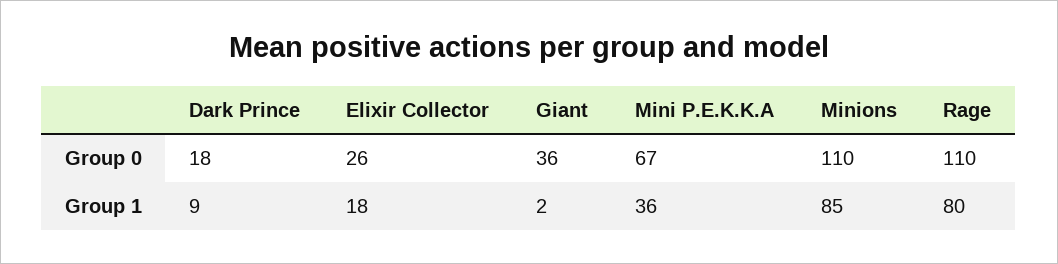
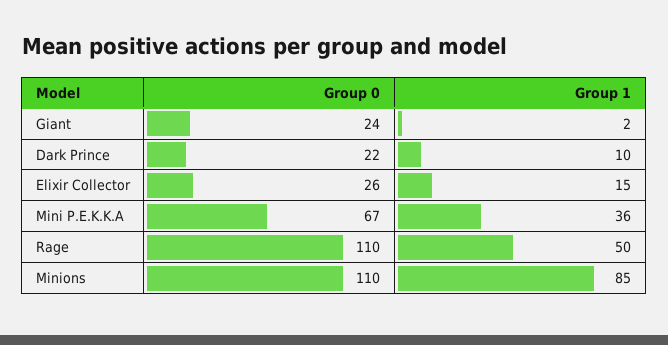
  {
    "Dark Prince": {
-     "Group 0": 18,
+     "Group 0": 22,
-     "Group 1": 9
+     "Group 1": 10
    },
    "Elixir Collector": {
      "Group 0": 26,
-     "Group 1": 18
+     "Group 1": 15
    },
    "Giant": {
-     "Group 0": 36,
+     "Group 0": 24,
      "Group 1": 2
    },
    "Mini P.E.K.K.A": {
      "Group 0": 67,
      "Group 1": 36
    },
    "Minions": {
      "Group 0": 110,
      "Group 1": 85
    },
    "Rage": {
      "Group 0": 110,
-     "Group 1": 80
+     "Group 1": 50
    }
  }

